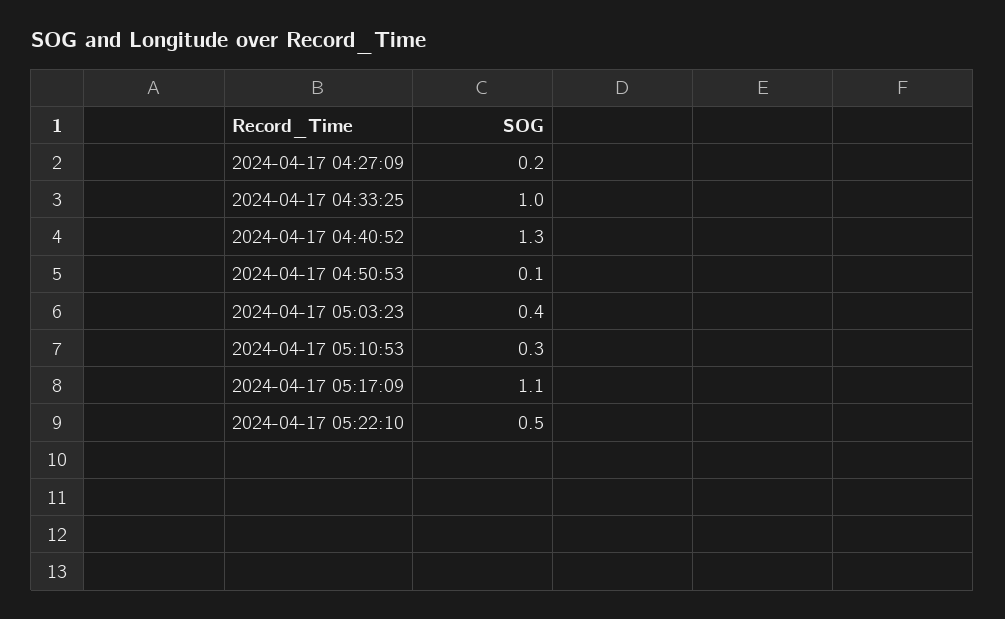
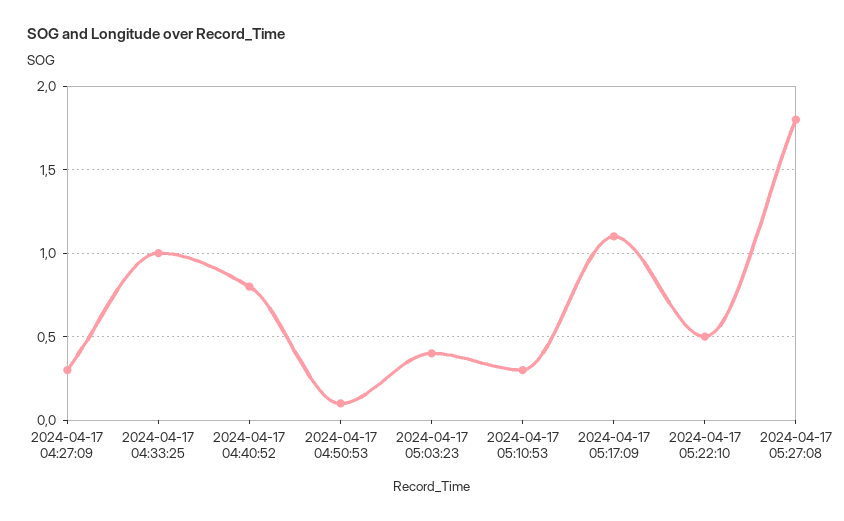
  {
-   "2024-04-17 04:27:09": 0.2,
+   "2024-04-17 04:27:09": 0.3,
    "2024-04-17 04:33:25": 1,
-   "2024-04-17 04:40:52": 1.3,
+   "2024-04-17 04:40:52": 0.8,
    "2024-04-17 04:50:53": 0.1,
    "2024-04-17 05:03:23": 0.4,
    "2024-04-17 05:10:53": 0.3,
    "2024-04-17 05:17:09": 1.1,
-   "2024-04-17 05:22:10": 0.5
+   "2024-04-17 05:22:10": 0.5,
+   "2024-04-17 05:27:08": 1.8
  }

